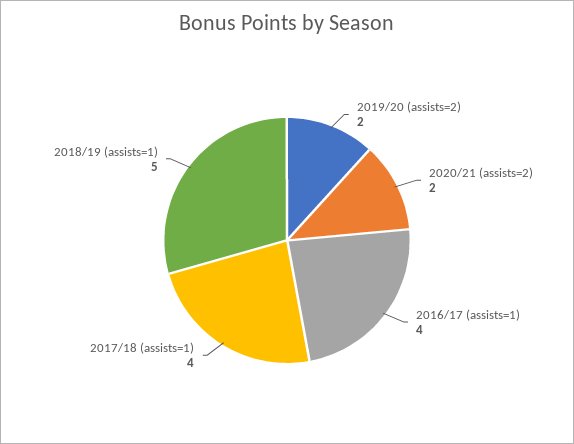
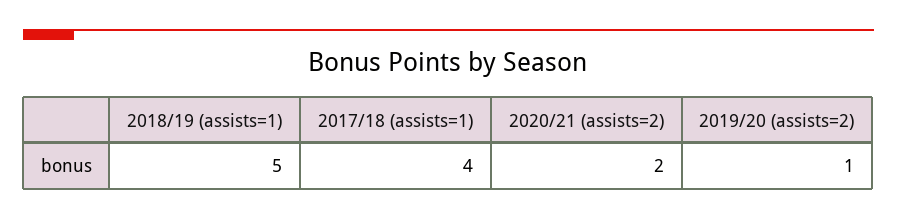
  {
-   "2019/20 (assists=2)": 2,
+   "2019/20 (assists=2)": 1,
    "2020/21 (assists=2)": 2,
-   "2016/17 (assists=1)": 4,
    "2017/18 (assists=1)": 4,
    "2018/19 (assists=1)": 5
  }

